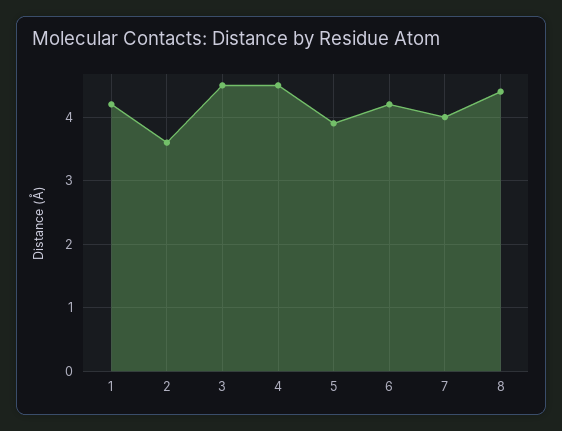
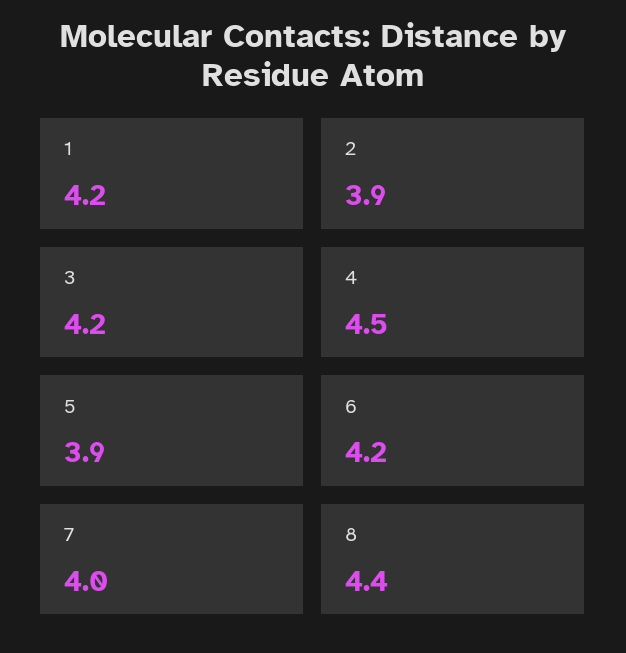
  {
    "1": 4.2,
-   "2": 3.6,
+   "2": 3.9,
-   "3": 4.5,
+   "3": 4.2,
    "4": 4.5,
    "5": 3.9,
    "6": 4.2,
    "7": 4,
    "8": 4.4
  }

